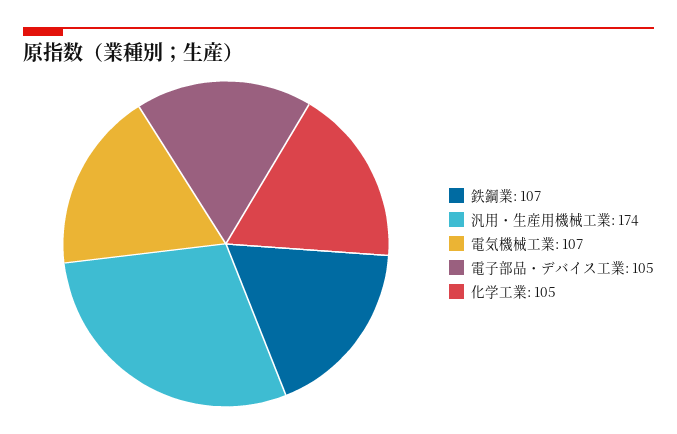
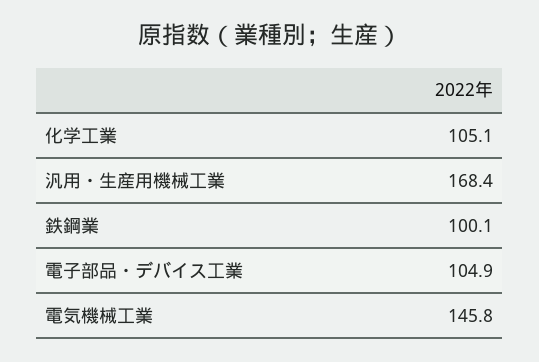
  {
-   "鉄鋼業": 107,
+   "鉄鋼業": 100.1,
-   "汎用・生産用機械工業": 174,
+   "汎用・生産用機械工業": 168.4,
-   "電気機械工業": 107,
+   "電気機械工業": 145.8,
    "電子部品・デバイス工業": 104.9,
    "化学工業": 105.1
  }

